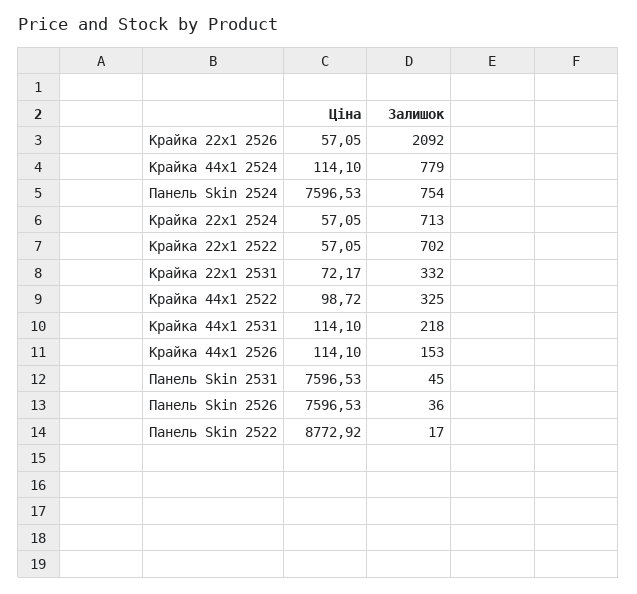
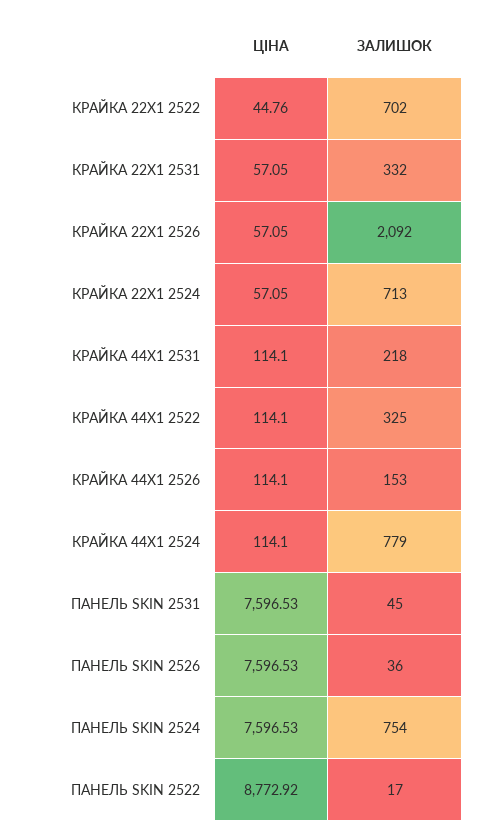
  {
    "Ціна": {
      "Крайка 22x1 2526": 57.05,
      "Крайка 44x1 2524": 114.1,
      "Панель Skin 2524": 7596.53,
      "Крайка 22x1 2524": 57.05,
-     "Крайка 22x1 2522": 57.05,
+     "Крайка 22x1 2522": 44.76,
-     "Крайка 22x1 2531": 72.17,
+     "Крайка 22x1 2531": 57.05,
-     "Крайка 44x1 2522": 98.72,
+     "Крайка 44x1 2522": 114.1,
      "Крайка 44x1 2531": 114.1,
      "Крайка 44x1 2526": 114.1,
      "Панель Skin 2531": 7596.53,
      "Панель Skin 2526": 7596.53,
      "Панель Skin 2522": 8772.92
    },
    "Залишок": {
      "Крайка 22x1 2526": 2092,
      "Крайка 44x1 2524": 779,
      "Панель Skin 2524": 754,
      "Крайка 22x1 2524": 713,
      "Крайка 22x1 2522": 702,
      "Крайка 22x1 2531": 332,
      "Крайка 44x1 2522": 325,
      "Крайка 44x1 2531": 218,
      "Крайка 44x1 2526": 153,
      "Панель Skin 2531": 45,
      "Панель Skin 2526": 36,
      "Панель Skin 2522": 17
    }
  }

